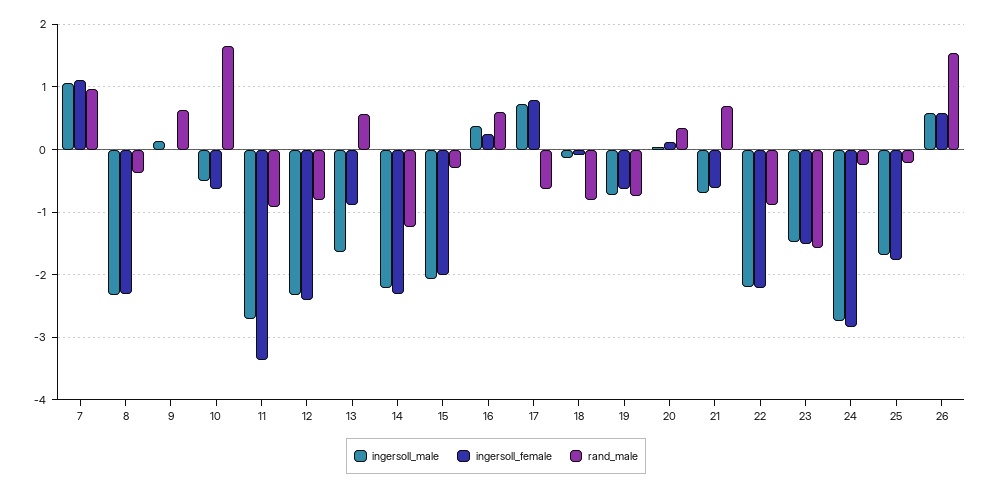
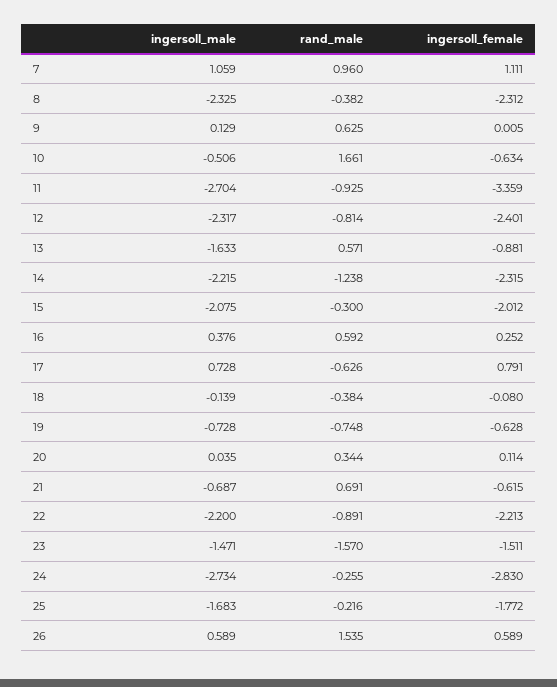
  {
    "ingersoll_male": {
      "7": 1.059,
      "8": -2.325,
      "9": 0.129,
      "10": -0.506,
      "11": -2.704,
      "12": -2.317,
      "13": -1.633,
      "14": -2.215,
      "15": -2.075,
      "16": 0.376,
      "17": 0.728,
      "18": -0.139,
      "19": -0.728,
      "20": 0.035,
      "21": -0.687,
      "22": -2.2,
      "23": -1.471,
      "24": -2.734,
      "25": -1.683,
      "26": 0.589
    },
    "ingersoll_female": {
      "7": 1.111,
      "8": -2.312,
      "9": 0.005,
      "10": -0.634,
      "11": -3.359,
      "12": -2.401,
      "13": -0.881,
      "14": -2.315,
      "15": -2.012,
      "16": 0.252,
      "17": 0.791,
      "18": -0.08,
      "19": -0.628,
      "20": 0.114,
      "21": -0.615,
      "22": -2.213,
      "23": -1.511,
      "24": -2.83,
      "25": -1.772,
      "26": 0.589
    },
    "rand_male": {
      "7": 0.96,
      "8": -0.382,
      "9": 0.625,
      "10": 1.661,
      "11": -0.925,
      "12": -0.814,
      "13": 0.571,
      "14": -1.238,
      "15": -0.3,
      "16": 0.592,
      "17": -0.626,
-     "18": -0.8,
+     "18": -0.384,
      "19": -0.748,
      "20": 0.344,
      "21": 0.691,
      "22": -0.891,
      "23": -1.57,
      "24": -0.255,
      "25": -0.216,
      "26": 1.535
    }
  }

